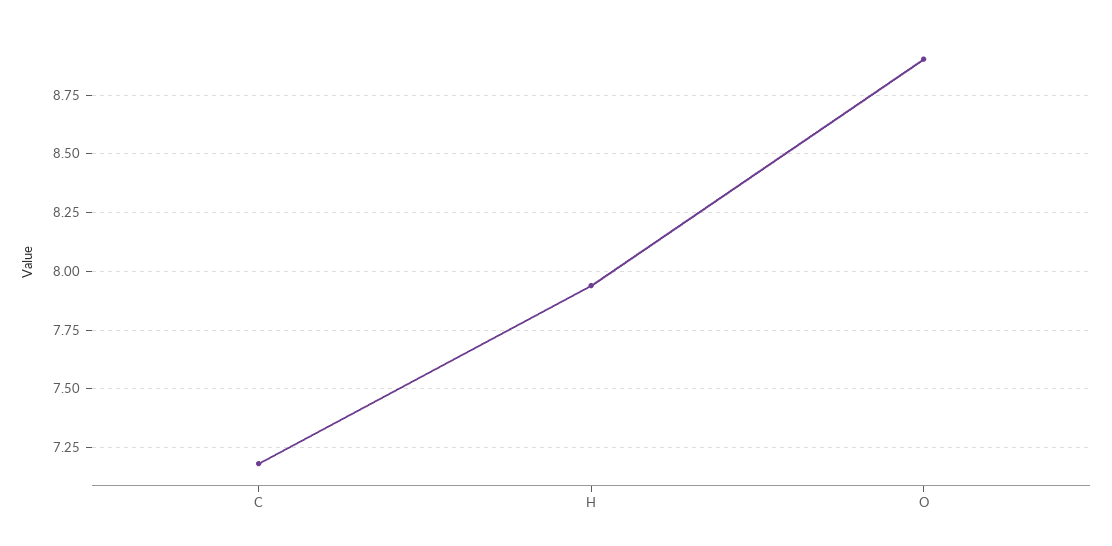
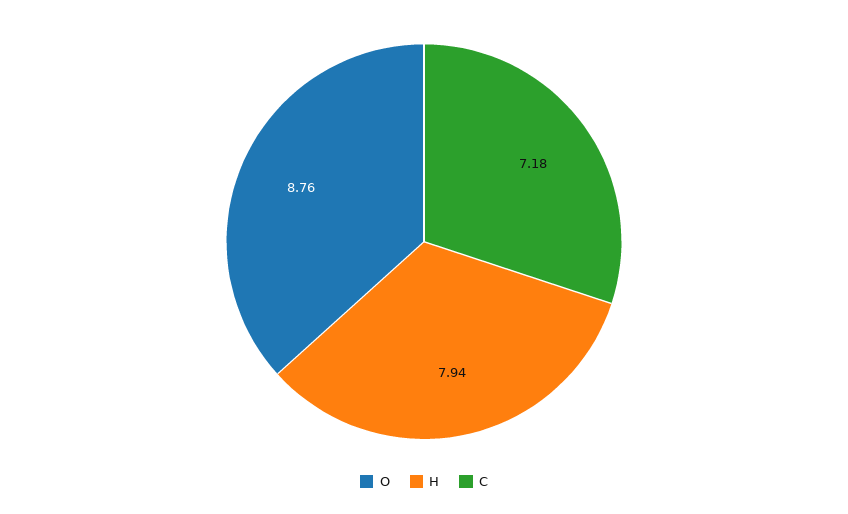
  {
    "C": 7.18,
    "H": 7.94,
-   "O": 8.9
+   "O": 8.76
  }

